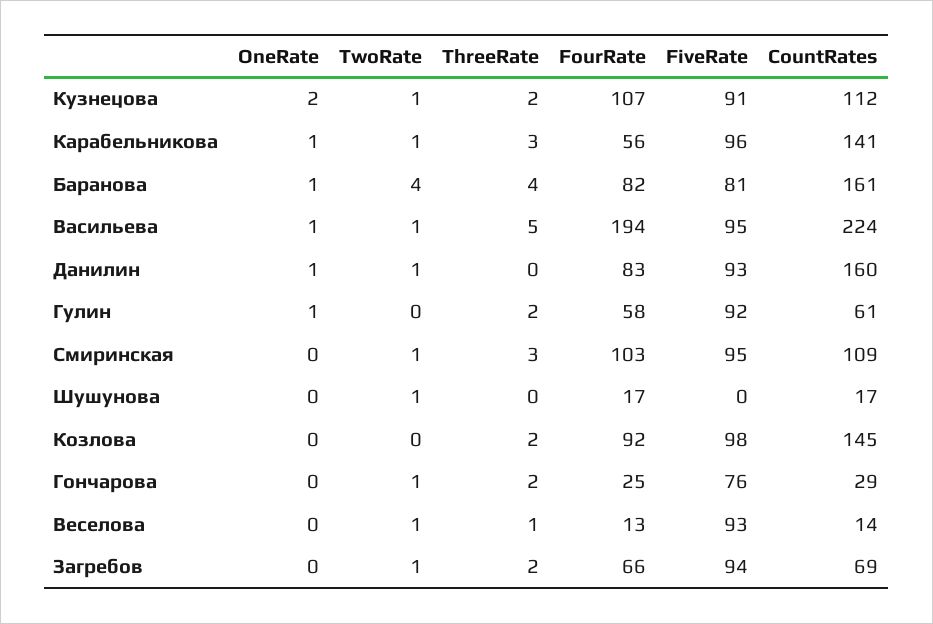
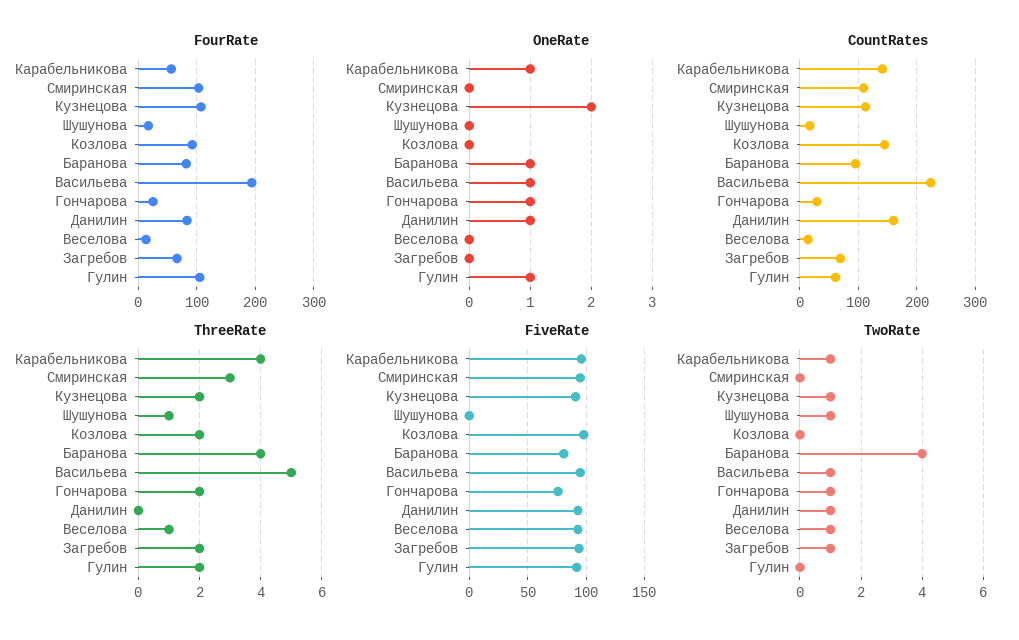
  {
    "OneRate": {
      "Кузнецова": 2,
      "Карабельникова": 1,
      "Баранова": 1,
      "Васильева": 1,
      "Данилин": 1,
      "Гулин": 1,
      "Смиринская": 0,
      "Шушунова": 0,
      "Козлова": 0,
-     "Гончарова": 0,
+     "Гончарова": 1,
      "Веселова": 0,
      "Загребов": 0
    },
    "TwoRate": {
      "Кузнецова": 1,
      "Карабельникова": 1,
      "Баранова": 4,
      "Васильева": 1,
      "Данилин": 1,
      "Гулин": 0,
-     "Смиринская": 1,
+     "Смиринская": 0,
      "Шушунова": 1,
      "Козлова": 0,
      "Гончарова": 1,
      "Веселова": 1,
      "Загребов": 1
    },
    "ThreeRate": {
      "Кузнецова": 2,
-     "Карабельникова": 3,
+     "Карабельникова": 4,
      "Баранова": 4,
      "Васильева": 5,
      "Данилин": 0,
      "Гулин": 2,
      "Смиринская": 3,
-     "Шушунова": 0,
+     "Шушунова": 1,
      "Козлова": 2,
      "Гончарова": 2,
      "Веселова": 1,
      "Загребов": 2
    },
    "FourRate": {
      "Кузнецова": 107,
      "Карабельникова": 56,
      "Баранова": 82,
      "Васильева": 194,
      "Данилин": 83,
-     "Гулин": 58,
+     "Гулин": 100,
      "Смиринская": 103,
      "Шушунова": 17,
      "Козлова": 92,
      "Гончарова": 25,
      "Веселова": 13,
      "Загребов": 66
    },
    "FiveRate": {
      "Кузнецова": 91,
      "Карабельникова": 96,
      "Баранова": 81,
      "Васильева": 95,
      "Данилин": 93,
      "Гулин": 92,
      "Смиринская": 95,
      "Шушунова": 0,
      "Козлова": 98,
      "Гончарова": 76,
      "Веселова": 93,
      "Загребов": 94
    },
    "CountRates": {
      "Кузнецова": 112,
      "Карабельникова": 141,
-     "Баранова": 161,
+     "Баранова": 100,
      "Васильева": 224,
      "Данилин": 160,
      "Гулин": 61,
      "Смиринская": 109,
      "Шушунова": 17,
      "Козлова": 145,
      "Гончарова": 29,
      "Веселова": 14,
      "Загребов": 69
    }
  }

